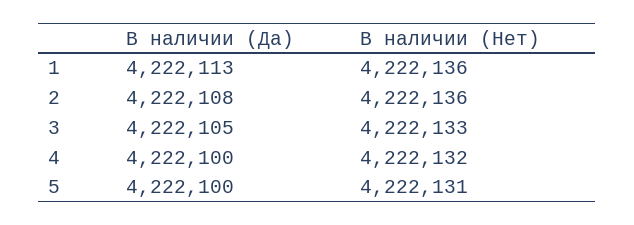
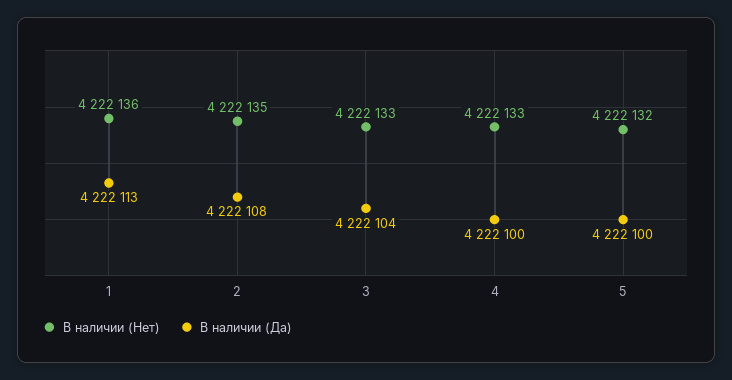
  {
    "В наличии (Да)": {
      "1": 4222113,
      "2": 4222108,
-     "3": 4222105,
+     "3": 4222104,
      "4": 4222100,
      "5": 4222100
    },
    "В наличии (Нет)": {
      "1": 4222136,
-     "2": 4222136,
+     "2": 4222135,
      "3": 4222133,
-     "4": 4222132,
+     "4": 4222133,
-     "5": 4222131
+     "5": 4222132
    }
  }

